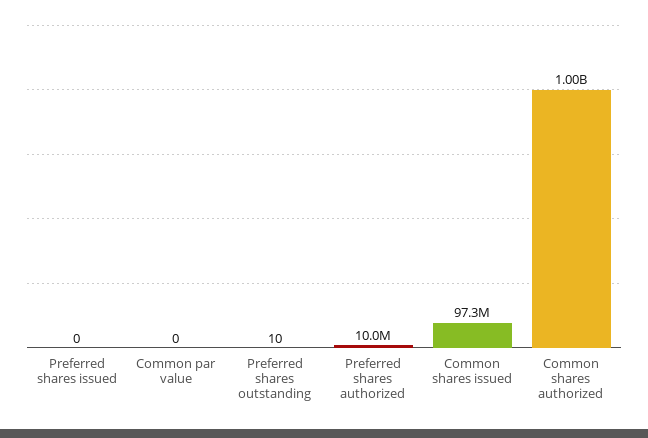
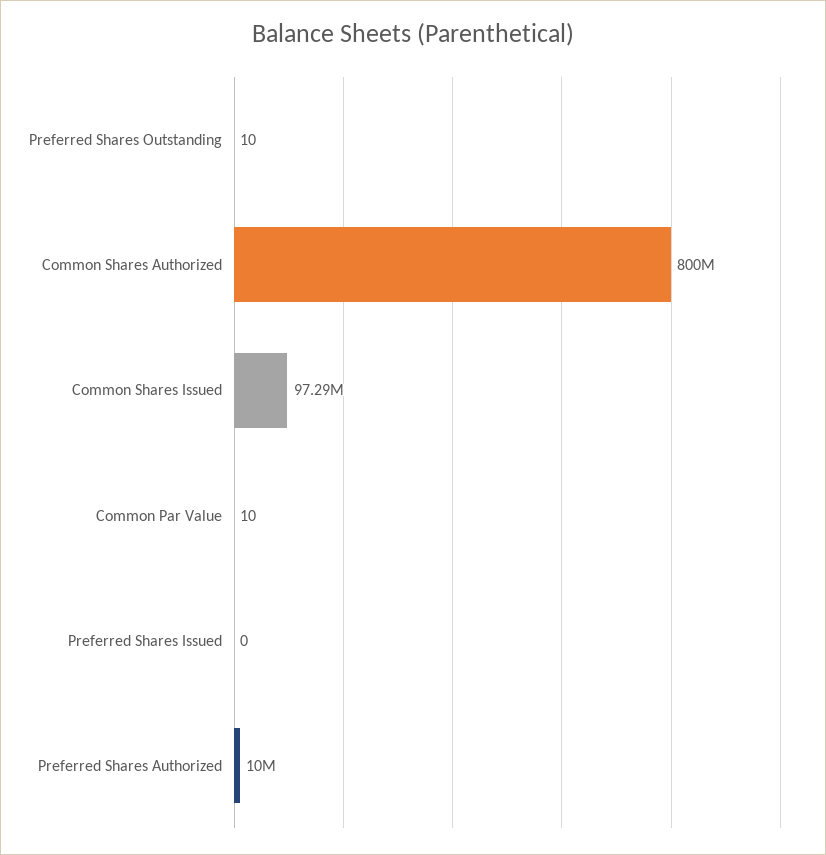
  {
    "Preferred shares issued": 0,
-   "Common par value": 0,
+   "Common par value": 10,
    "Preferred shares outstanding": 10,
    "Preferred shares authorized": 10000000,
    "Common shares issued": 97290000,
-   "Common shares authorized": 1000000000
+   "Common shares authorized": 800000000
  }

